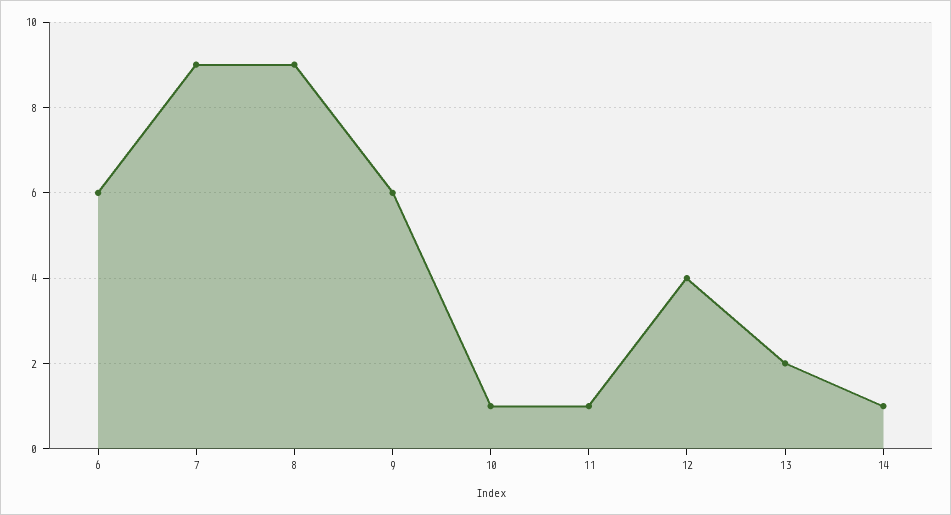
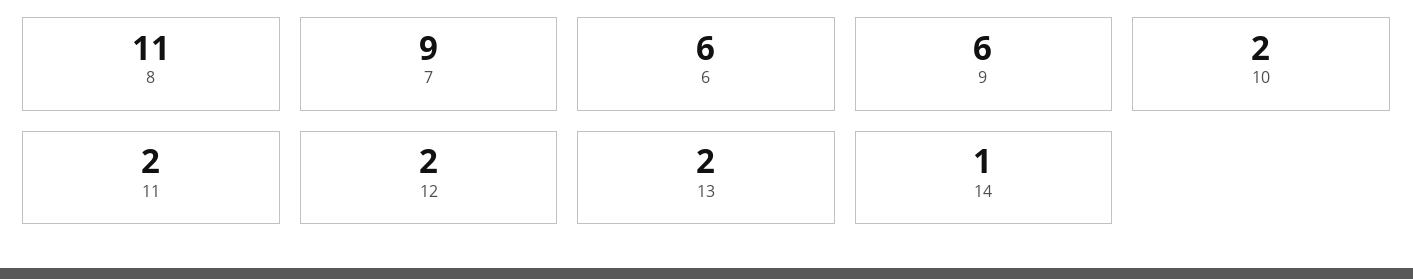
  {
    "6": 6,
    "7": 9,
-   "8": 9,
+   "8": 11,
    "9": 6,
-   "10": 1,
+   "10": 2,
-   "11": 1,
+   "11": 2,
-   "12": 4,
+   "12": 2,
    "13": 2,
    "14": 1
  }

